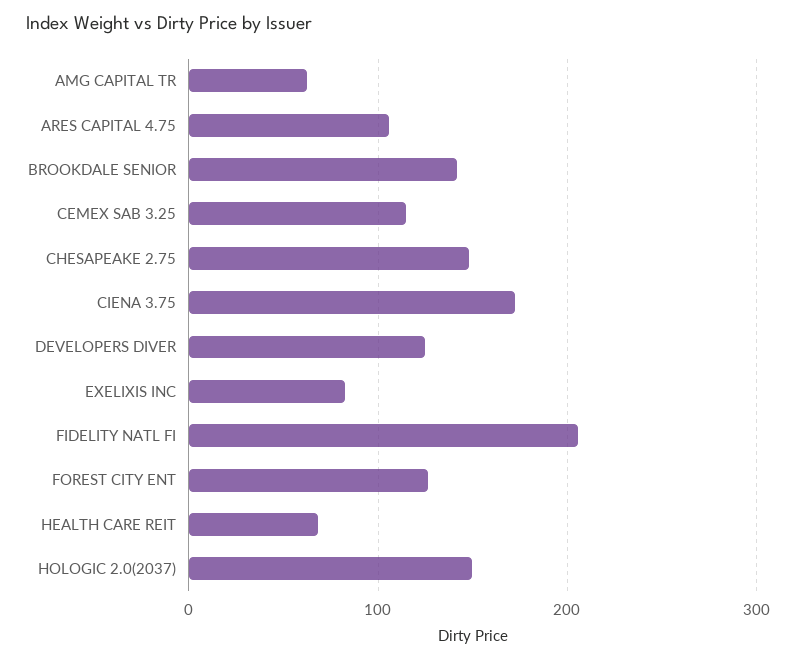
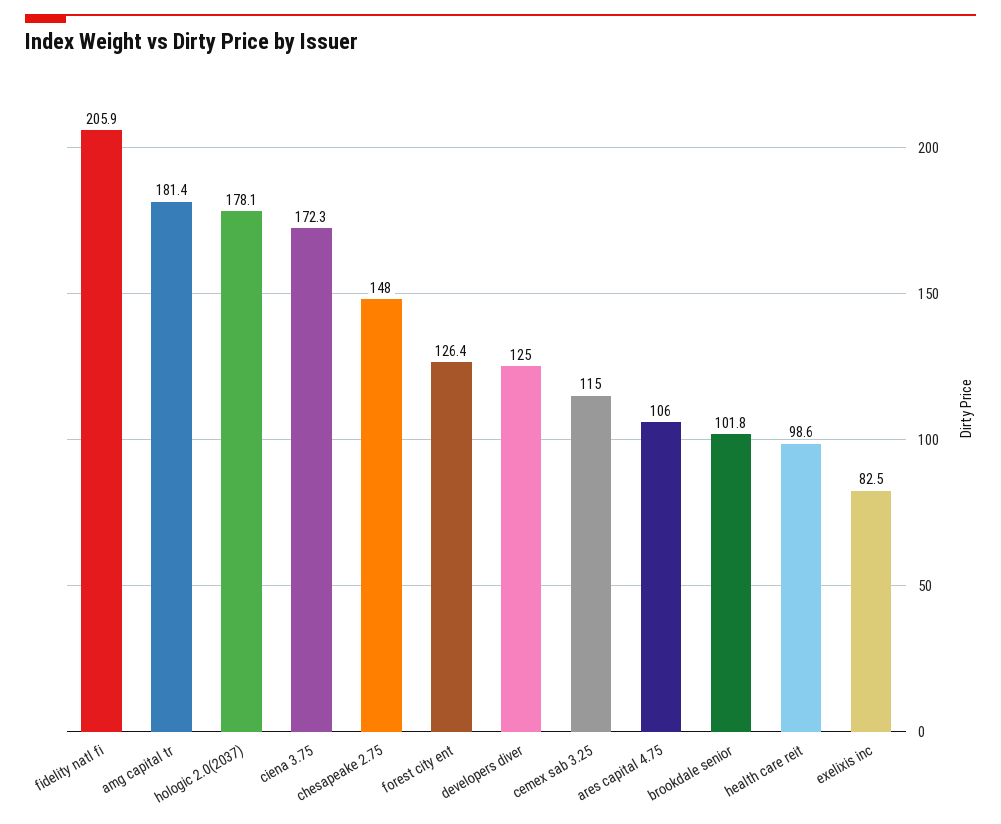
  {
-   "AMG CAPITAL TR": 60,
+   "AMG CAPITAL TR": 181.4,
    "ARES CAPITAL 4.75": 106,
-   "BROOKDALE SENIOR": 140,
+   "BROOKDALE SENIOR": 101.8,
    "CEMEX SAB 3.25": 115,
    "CHESAPEAKE 2.75": 148,
    "CIENA 3.75": 172.3,
    "DEVELOPERS DIVER": 125,
    "EXELIXIS INC": 82.5,
    "FIDELITY NATL FI": 205.9,
    "FOREST CITY ENT": 126.4,
-   "HEALTH CARE REIT": 70,
+   "HEALTH CARE REIT": 98.6,
-   "HOLOGIC 2.0(2037)": 150
+   "HOLOGIC 2.0(2037)": 178.1
  }

